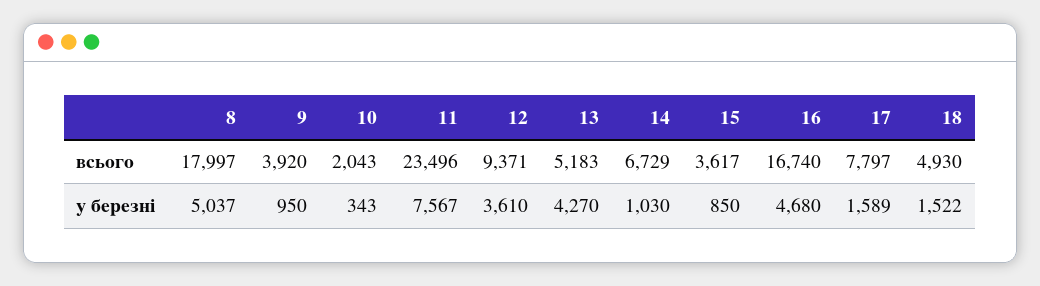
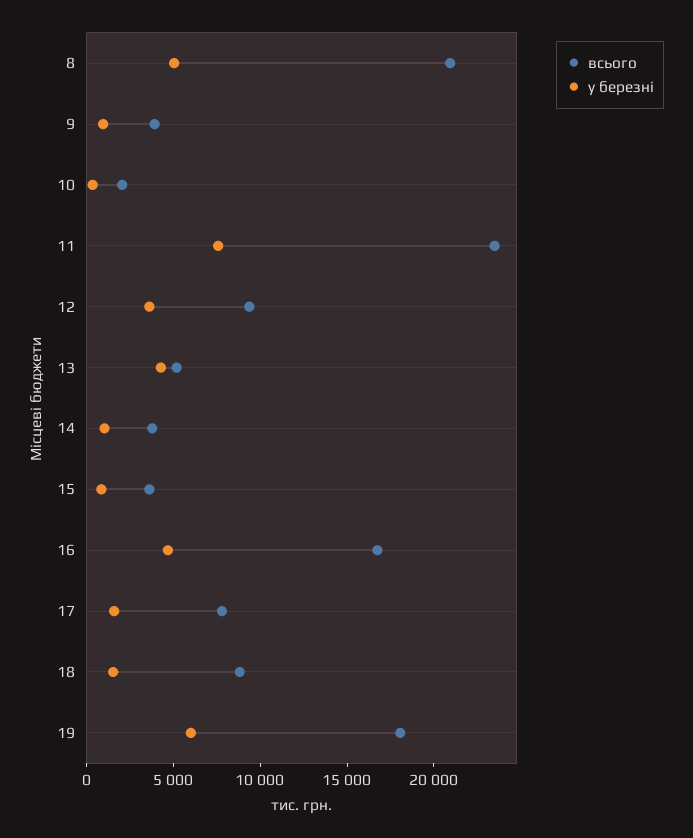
  {
    "всього": {
-     "8": 17997,
+     "8": 21000,
      "9": 3920,
      "10": 2043,
      "11": 23496,
      "12": 9371,
      "13": 5183,
-     "14": 6729,
+     "14": 4000,
      "15": 3617,
      "16": 16740,
      "17": 7797,
-     "18": 4930
+     "18": 9000,
+     "19": 18000
    },
    "у березні": {
      "8": 5037,
      "9": 950,
      "10": 343,
      "11": 7567,
      "12": 3610,
      "13": 4270,
      "14": 1030,
      "15": 850,
      "16": 4680,
      "17": 1589,
-     "18": 1522
+     "18": 1522,
+     "19": 6000
    }
  }

